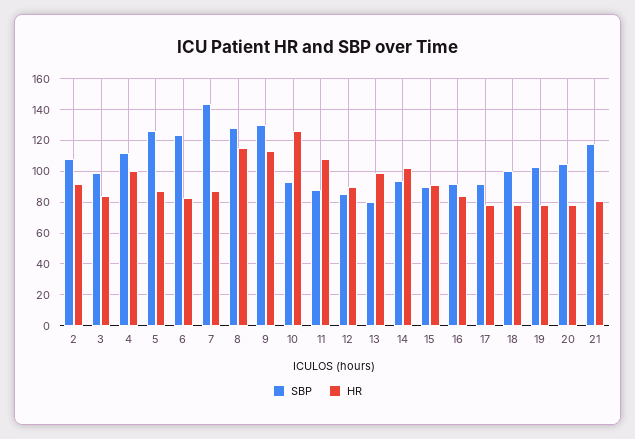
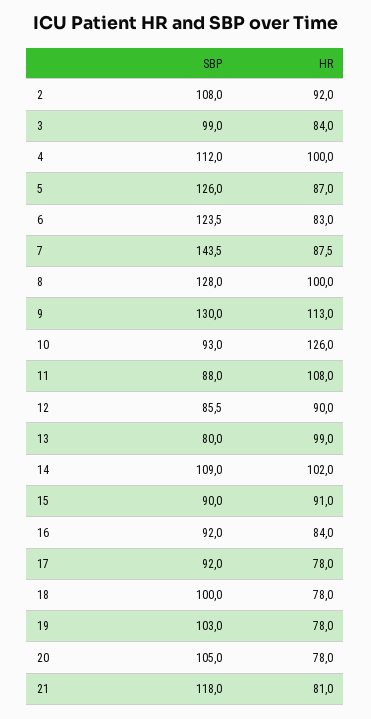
  {
    "SBP": {
      "2": 108,
      "3": 99,
      "4": 112,
      "5": 126,
      "6": 123.5,
      "7": 143.5,
      "8": 128,
      "9": 130,
      "10": 93,
      "11": 88,
      "12": 85.5,
      "13": 80,
-     "14": 95,
+     "14": 109,
      "15": 90,
      "16": 92,
      "17": 92,
      "18": 100,
      "19": 103,
      "20": 105,
      "21": 118
    },
    "HR": {
      "2": 92,
      "3": 84,
      "4": 100,
      "5": 87,
      "6": 83,
      "7": 87.5,
-     "8": 115,
+     "8": 100,
      "9": 113,
      "10": 126,
      "11": 108,
      "12": 90,
      "13": 99,
      "14": 102,
      "15": 91,
      "16": 84,
      "17": 78,
      "18": 78,
      "19": 78,
      "20": 78,
      "21": 81
    }
  }

